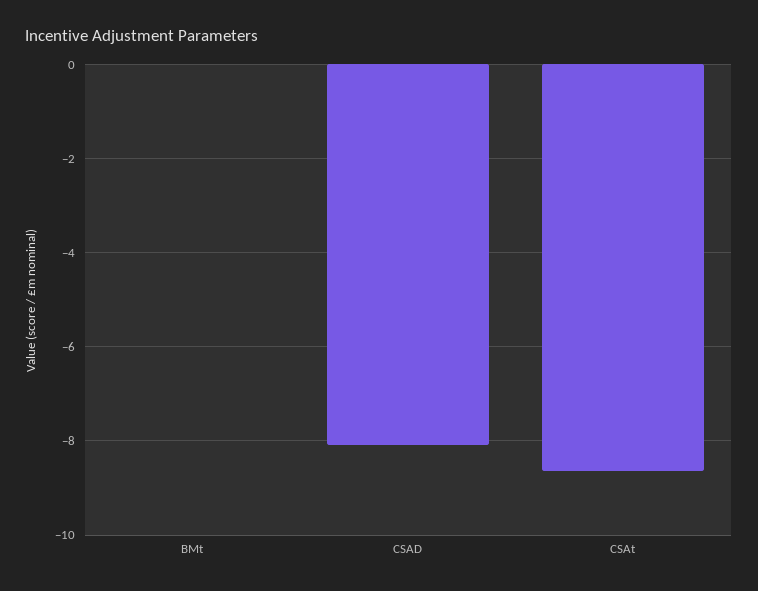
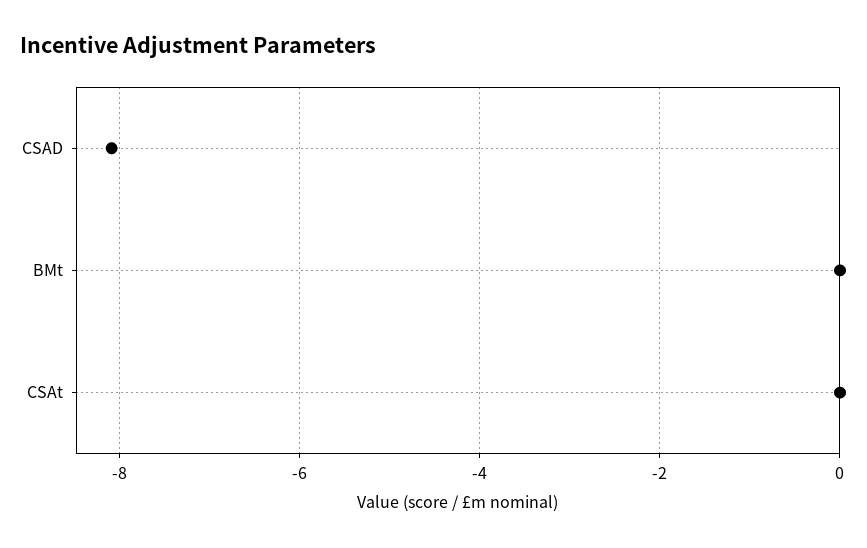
  {
    "BMt": 0,
    "CSAD": -8,
-   "CSAt": -8.6
+   "CSAt": 0
  }

